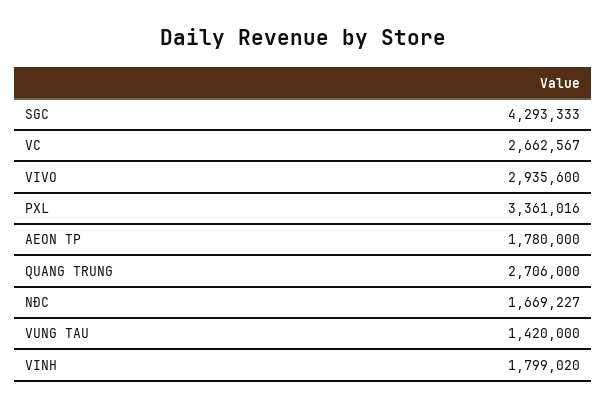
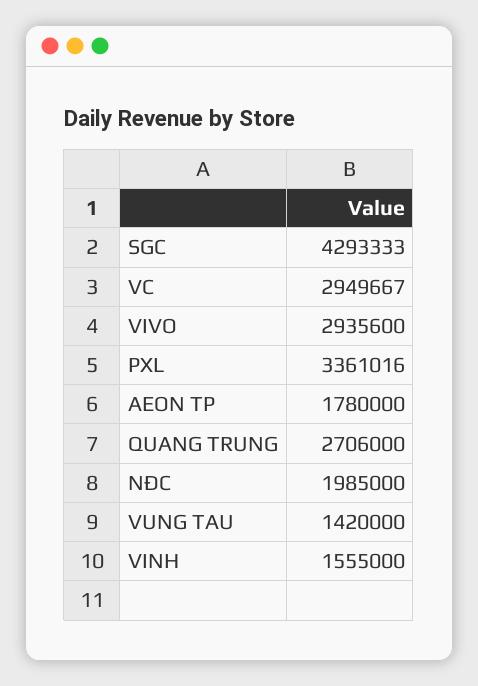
  {
    "SGC": 4293333,
-   "VC": 2662567,
+   "VC": 2949667,
    "VIVO": 2935600,
    "PXL": 3361016,
    "AEON TP": 1780000,
    "QUANG TRUNG": 2706000,
-   "NĐC": 1669227,
+   "NĐC": 1985000,
    "VUNG TAU": 1420000,
-   "VINH": 1799020
+   "VINH": 1555000
  }

